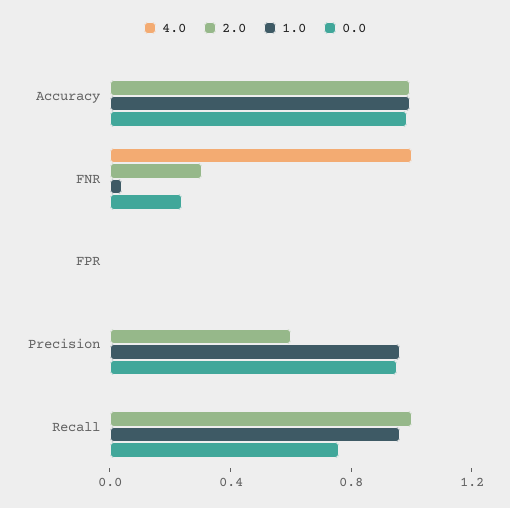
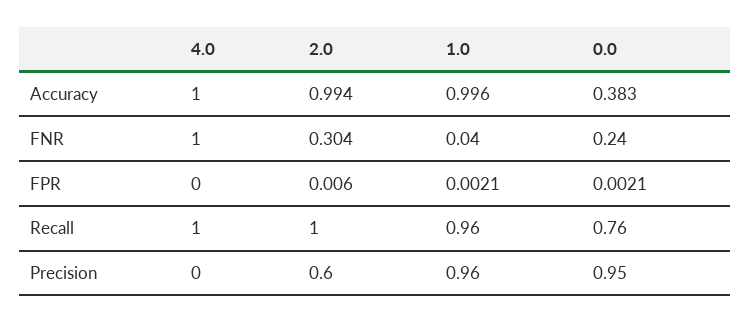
  {
    "4.0": {
-     "Accuracy": 0,
+     "Accuracy": 1,
      "FNR": 1,
      "FPR": 0,
      "Precision": 0,
-     "Recall": 0
+     "Recall": 1
    },
    "2.0": {
      "Accuracy": 0.994,
      "FNR": 0.304,
      "FPR": 0.006,
      "Precision": 0.6,
      "Recall": 1
    },
    "1.0": {
      "Accuracy": 0.996,
      "FNR": 0.04,
      "FPR": 0.0021,
      "Precision": 0.96,
      "Recall": 0.96
    },
    "0.0": {
-     "Accuracy": 1,
+     "Accuracy": 0.383,
      "FNR": 0.24,
      "FPR": 0.0021,
      "Precision": 0.95,
      "Recall": 0.76
    }
  }

